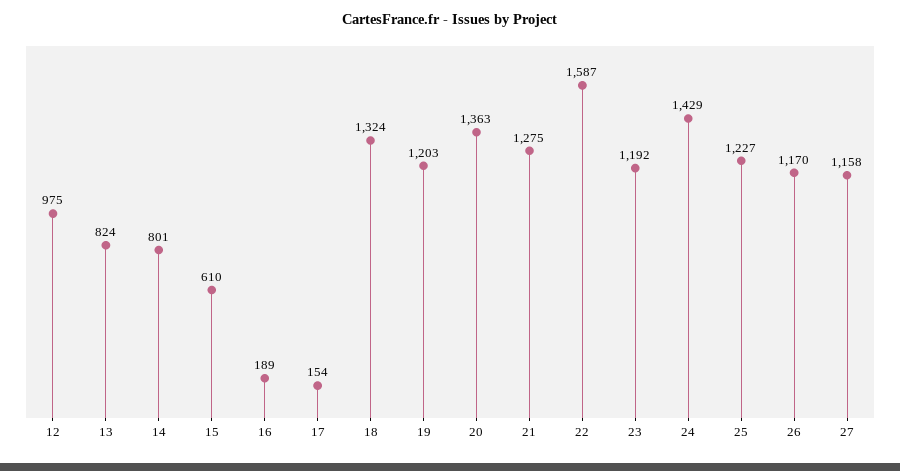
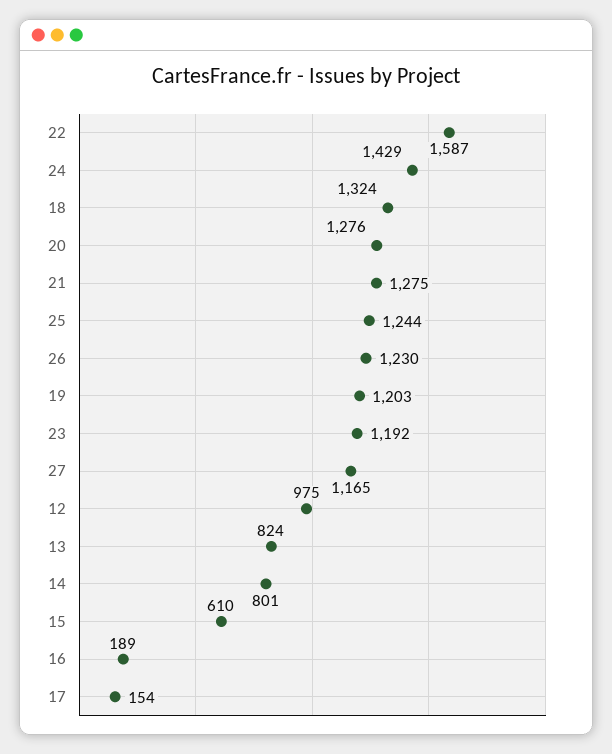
  {
    "12": 975,
    "13": 824,
    "14": 801,
    "15": 610,
    "16": 189,
    "17": 154,
    "18": 1324,
    "19": 1203,
-   "20": 1363,
+   "20": 1276,
    "21": 1275,
    "22": 1587,
    "23": 1192,
    "24": 1429,
-   "25": 1227,
+   "25": 1244,
-   "26": 1170,
+   "26": 1230,
-   "27": 1158
+   "27": 1165
  }

